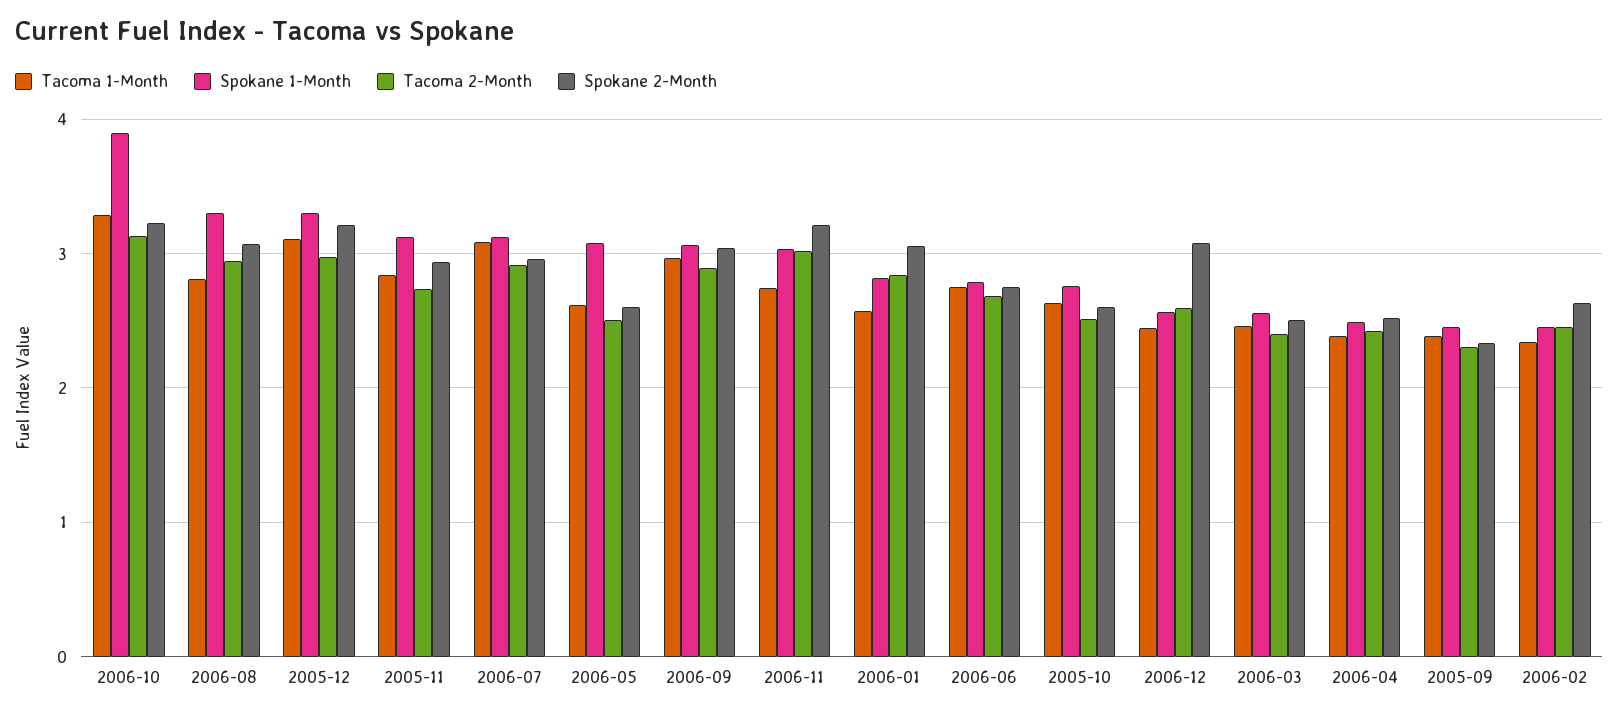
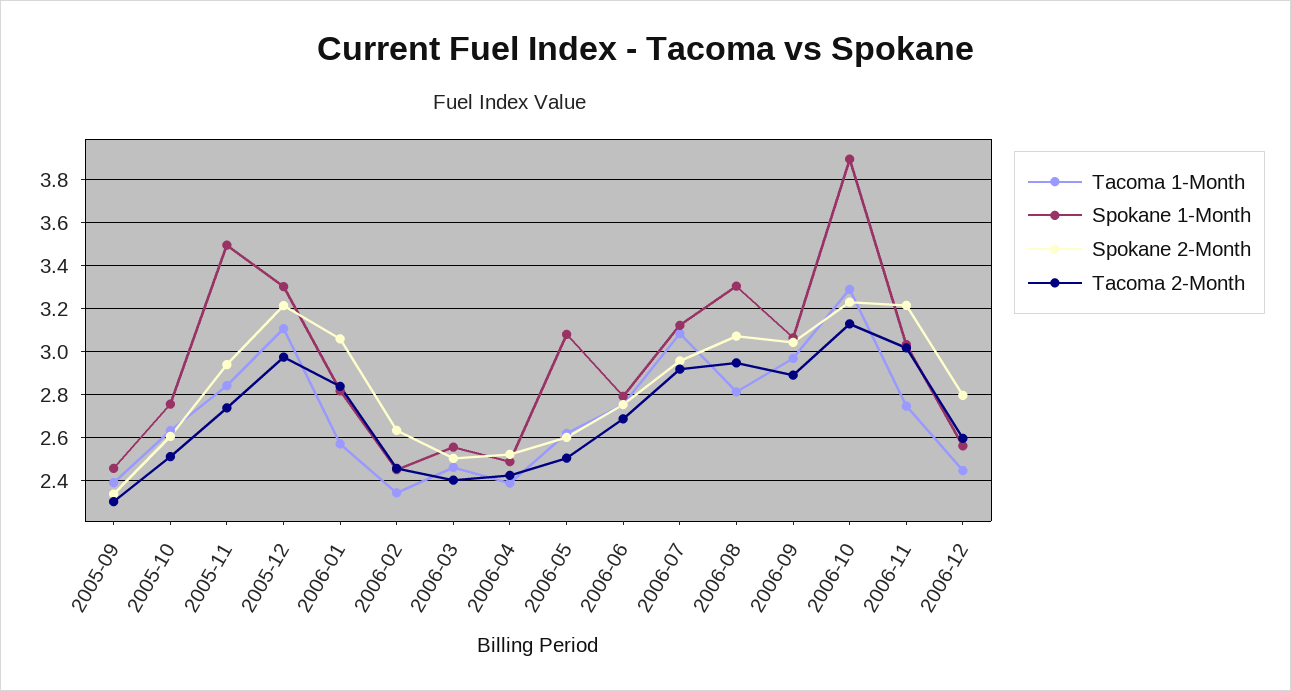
  {
    "Tacoma 1-Month": {
      "2006-10": 3.3,
      "2006-08": 2.8,
      "2005-12": 3.1,
      "2005-11": 2.85,
      "2006-07": 3.1,
      "2006-05": 2.6,
      "2006-09": 2.95,
      "2006-11": 2.75,
      "2006-01": 2.55,
      "2006-06": 2.75,
      "2005-10": 2.65,
      "2006-12": 2.45,
      "2006-03": 2.45,
      "2006-04": 2.4,
      "2005-09": 2.4,
      "2006-02": 2.35
    },
    "Spokane 1-Month": {
      "2006-10": 3.9,
      "2006-08": 3.3,
      "2005-12": 3.3,
-     "2005-11": 3.1,
+     "2005-11": 3.5,
      "2006-07": 3.1,
      "2006-05": 3.1,
      "2006-09": 3.05,
      "2006-11": 3.05,
      "2006-01": 2.8,
      "2006-06": 2.8,
      "2005-10": 2.75,
      "2006-12": 2.55,
      "2006-03": 2.55,
      "2006-04": 2.5,
      "2005-09": 2.45,
      "2006-02": 2.45
    },
    "Tacoma 2-Month": {
      "2006-10": 3.15,
      "2006-08": 2.95,
      "2005-12": 3,
      "2005-11": 2.75,
      "2006-07": 2.9,
      "2006-05": 2.5,
      "2006-09": 2.9,
      "2006-11": 3,
      "2006-01": 2.85,
      "2006-06": 2.7,
      "2005-10": 2.5,
      "2006-12": 2.6,
      "2006-03": 2.4,
      "2006-04": 2.4,
      "2005-09": 2.3,
      "2006-02": 2.45
    },
    "Spokane 2-Month": {
      "2006-10": 3.25,
      "2006-08": 3.05,
      "2005-12": 3.2,
      "2005-11": 2.95,
      "2006-07": 2.95,
      "2006-05": 2.6,
      "2006-09": 3.05,
      "2006-11": 3.2,
      "2006-01": 3.05,
      "2006-06": 2.75,
      "2005-10": 2.6,
-     "2006-12": 3.1,
+     "2006-12": 2.8,
      "2006-03": 2.5,
      "2006-04": 2.5,
      "2005-09": 2.35,
      "2006-02": 2.65
    }
  }

